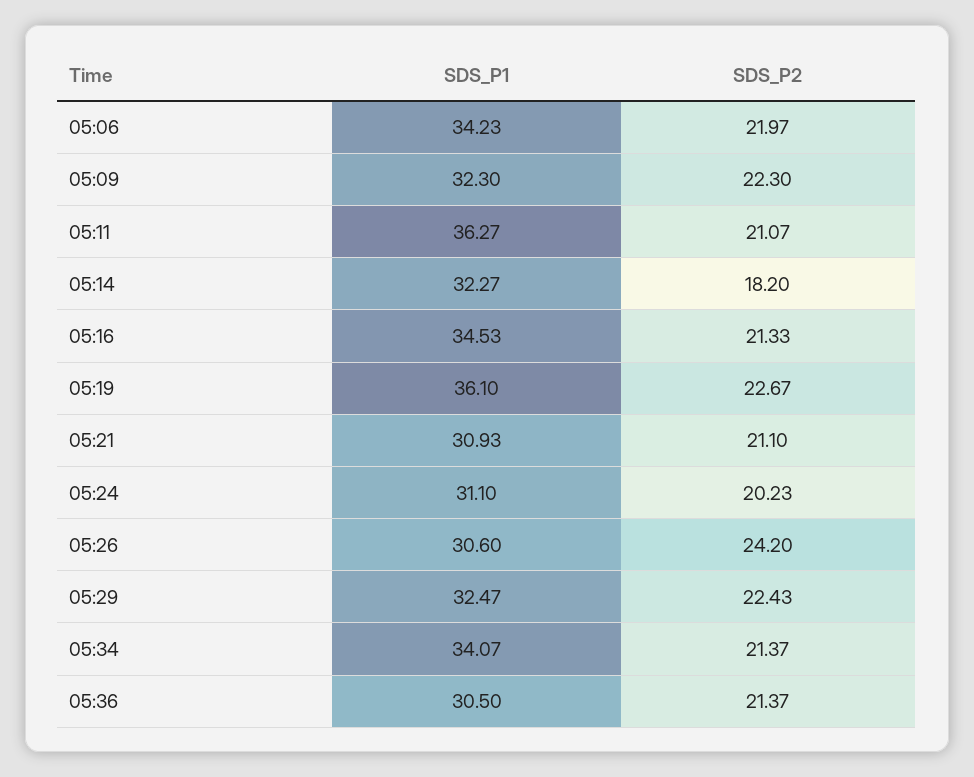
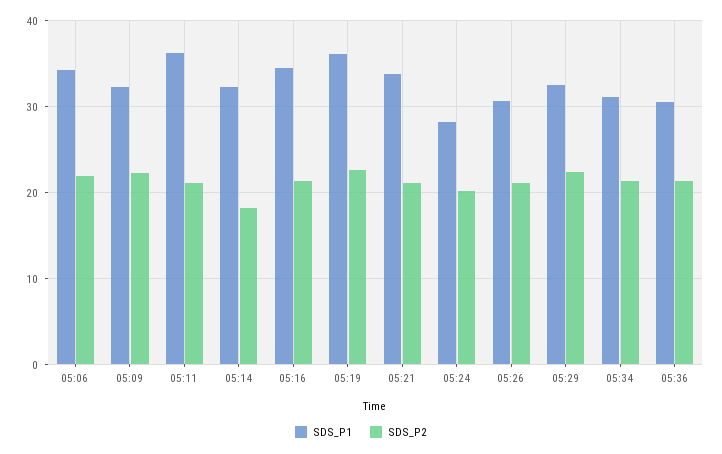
  {
    "SDS_P1": {
      "05:06": 34.23,
      "05:09": 32.3,
      "05:11": 36.27,
      "05:14": 32.27,
      "05:16": 34.53,
      "05:19": 36.1,
-     "05:21": 30.93,
+     "05:21": 34,
-     "05:24": 31.1,
+     "05:24": 28,
      "05:26": 30.6,
      "05:29": 32.47,
-     "05:34": 34.07,
+     "05:34": 31,
      "05:36": 30.5
    },
    "SDS_P2": {
      "05:06": 21.97,
      "05:09": 22.3,
      "05:11": 21.07,
      "05:14": 18.2,
      "05:16": 21.33,
      "05:19": 22.67,
      "05:21": 21.1,
      "05:24": 20.23,
-     "05:26": 24.2,
+     "05:26": 21,
      "05:29": 22.43,
      "05:34": 21.37,
      "05:36": 21.37
    }
  }

